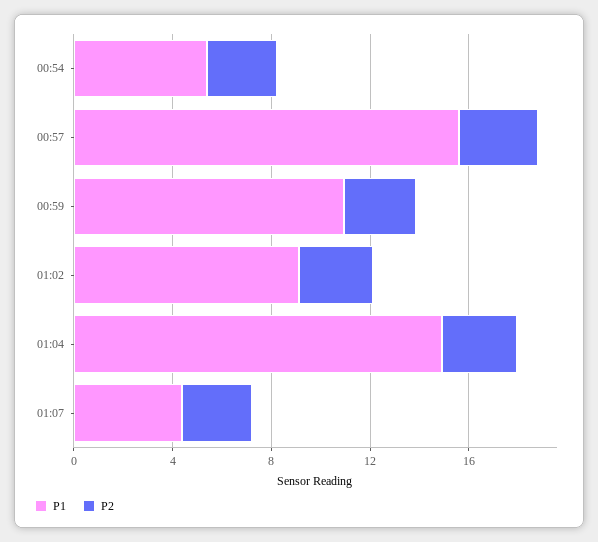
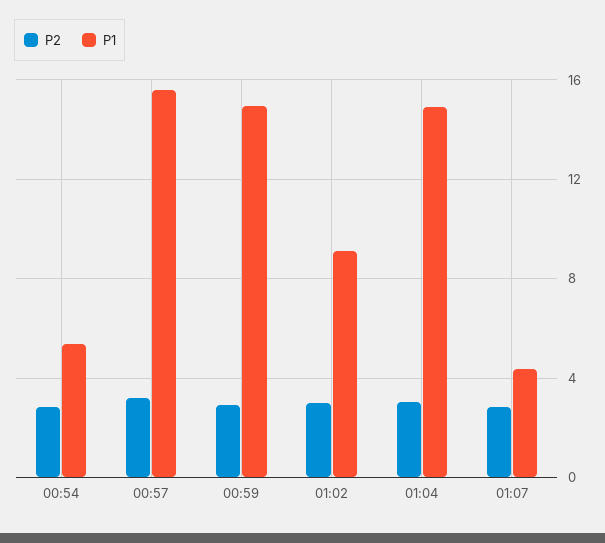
  {
    "P1": {
      "00:54": 5.5,
      "00:57": 15.5,
-     "00:59": 11,
+     "00:59": 15,
      "01:02": 9,
      "01:04": 15,
      "01:07": 4.5
    },
    "P2": {
      "00:54": 3,
      "00:57": 3,
      "00:59": 3,
      "01:02": 3,
      "01:04": 3,
      "01:07": 3
    }
  }

